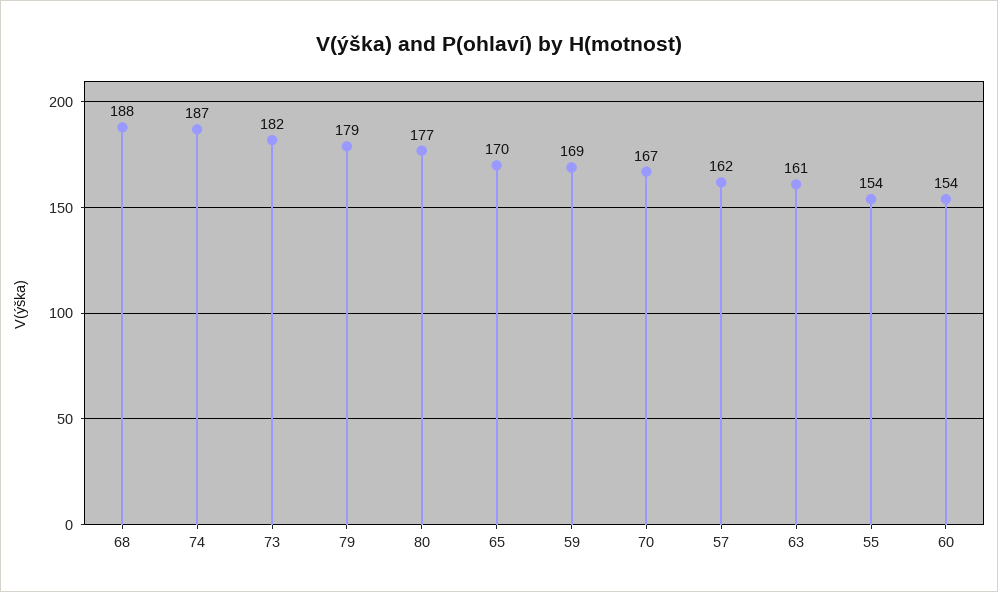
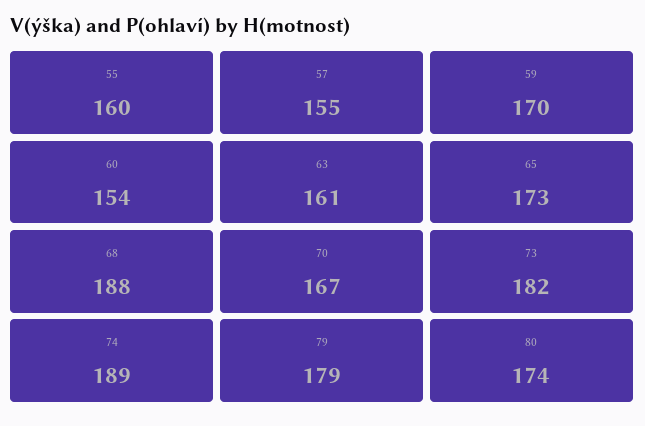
  {
    "68": 188,
-   "74": 187,
+   "74": 189,
    "73": 182,
    "79": 179,
-   "80": 177,
+   "80": 174,
-   "65": 170,
+   "65": 173,
-   "59": 169,
+   "59": 170,
    "70": 167,
-   "57": 162,
+   "57": 155,
    "63": 161,
-   "55": 154,
+   "55": 160,
    "60": 154
  }

